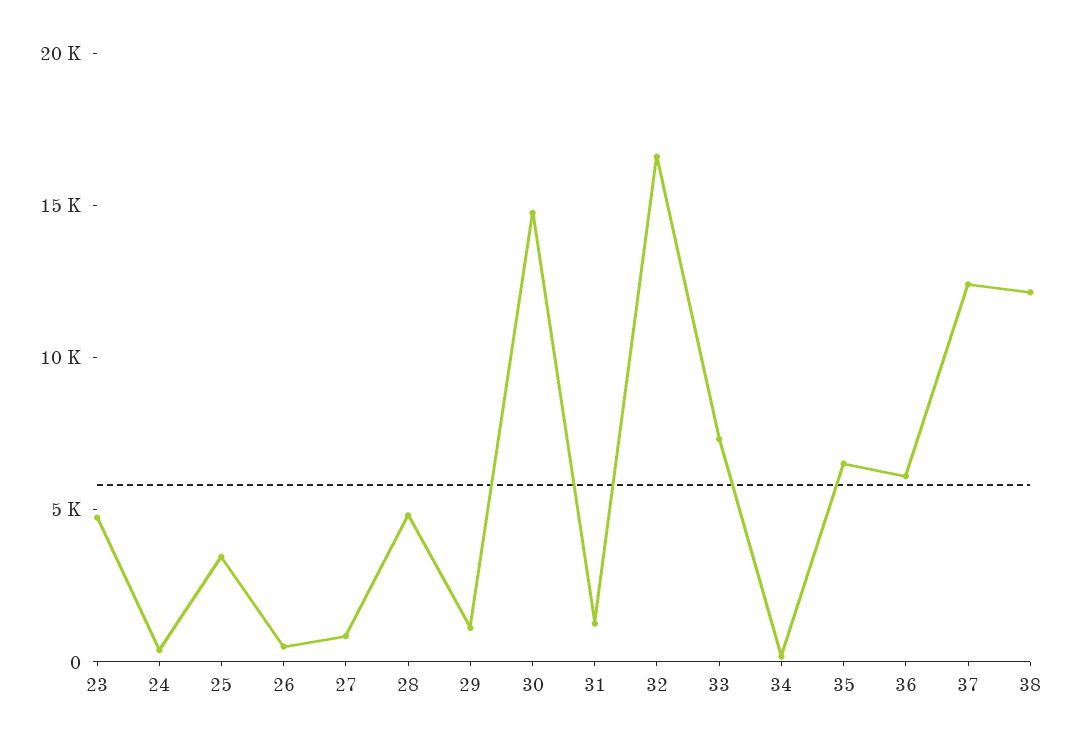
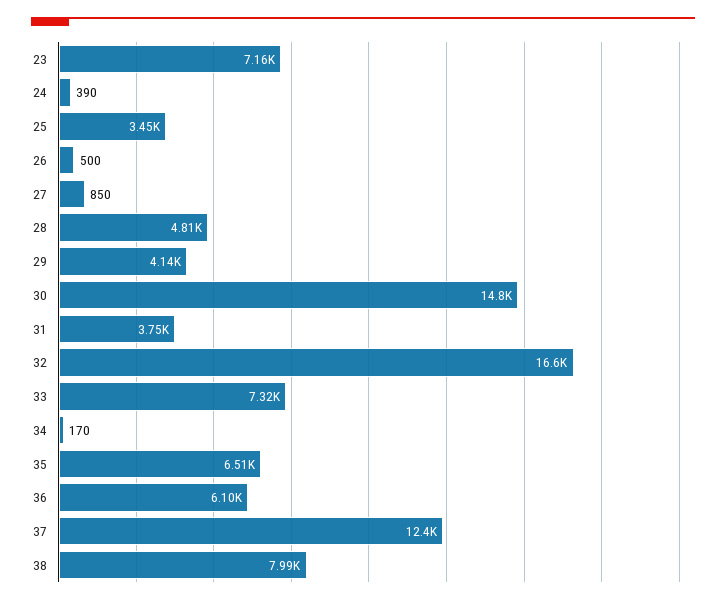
  {
-   "23": 5000,
+   "23": 7160,
    "24": 390,
    "25": 3450,
    "26": 500,
    "27": 850,
    "28": 4810,
-   "29": 1000,
+   "29": 4140,
    "30": 14800,
-   "31": 1000,
+   "31": 3750,
    "32": 16600,
    "33": 7320,
    "34": 170,
    "35": 6510,
    "36": 6100,
    "37": 12400,
-   "38": 12000
+   "38": 7990
  }

